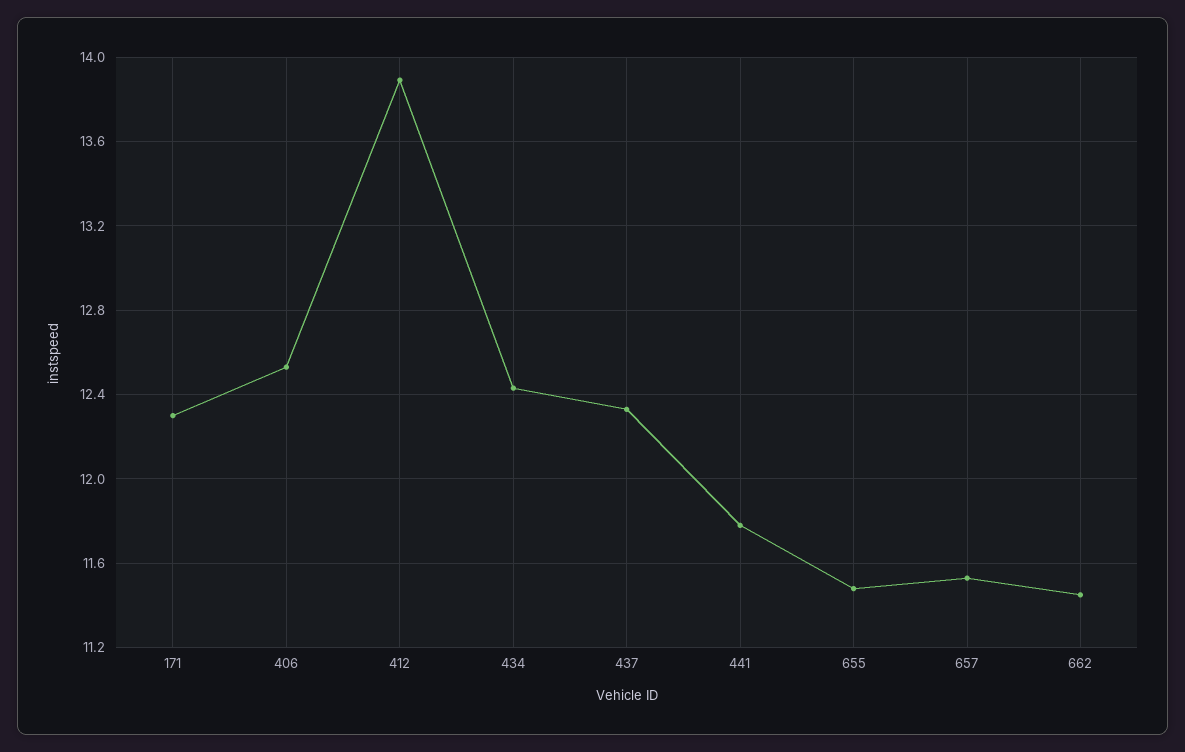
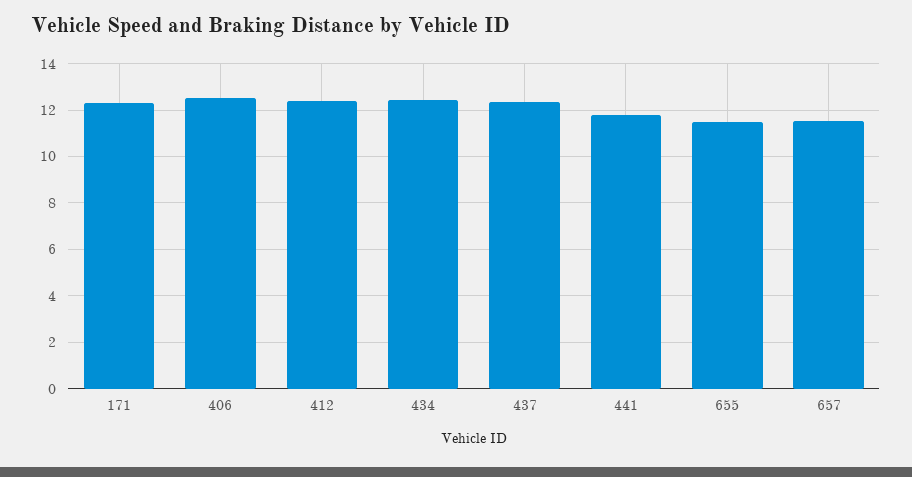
  {
    "171": 12.3,
    "406": 12.55,
-   "412": 13.9,
+   "412": 12.5,
    "434": 12.45,
    "437": 12.35,
    "441": 11.8,
    "655": 11.5,
-   "657": 11.55,
+   "657": 11.55
-   "662": 11.45
  }

